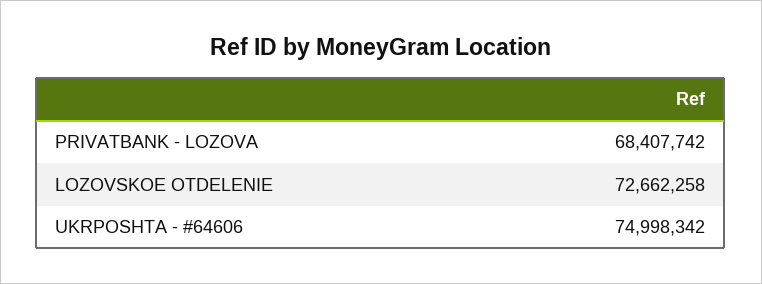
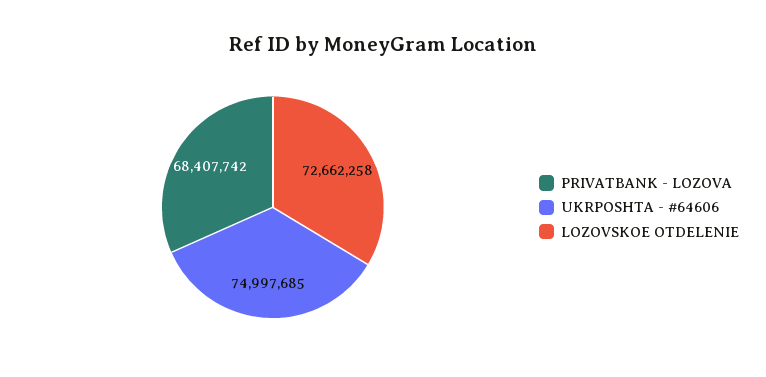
  {
    "PRIVATBANK - LOZOVA": 68407742,
    "LOZOVSKOE OTDELENIE": 72662258,
-   "UKRPOSHTA - #64606": 74998342
+   "UKRPOSHTA - #64606": 74997685
  }

